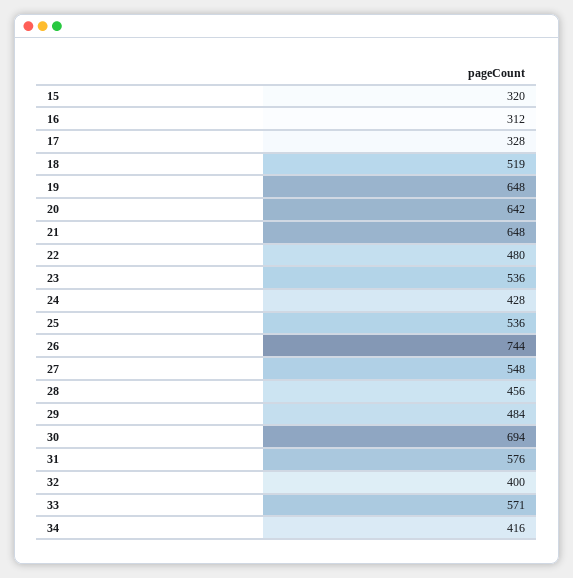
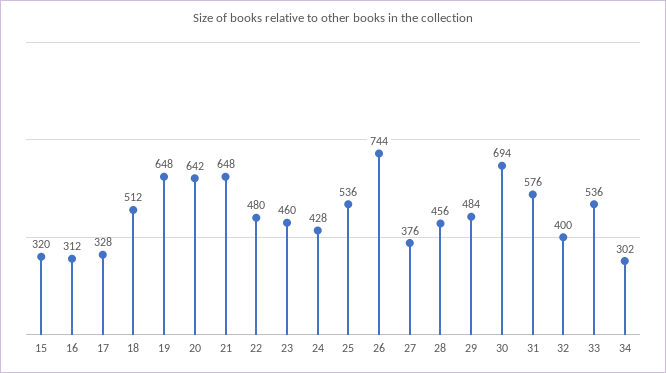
  {
    "15": 320,
    "16": 312,
    "17": 328,
-   "18": 519,
+   "18": 512,
    "19": 648,
    "20": 642,
    "21": 648,
    "22": 480,
-   "23": 536,
+   "23": 460,
    "24": 428,
    "25": 536,
    "26": 744,
-   "27": 548,
+   "27": 376,
    "28": 456,
    "29": 484,
    "30": 694,
    "31": 576,
    "32": 400,
-   "33": 571,
+   "33": 536,
-   "34": 416
+   "34": 302
  }

